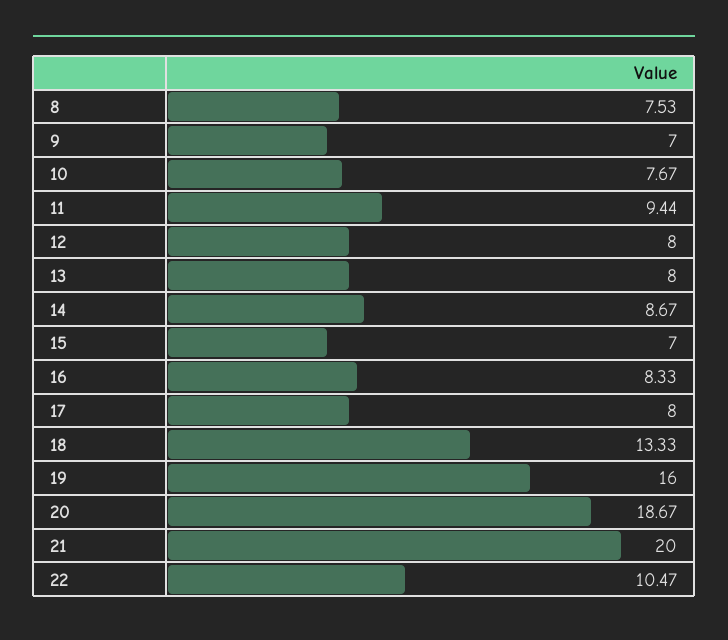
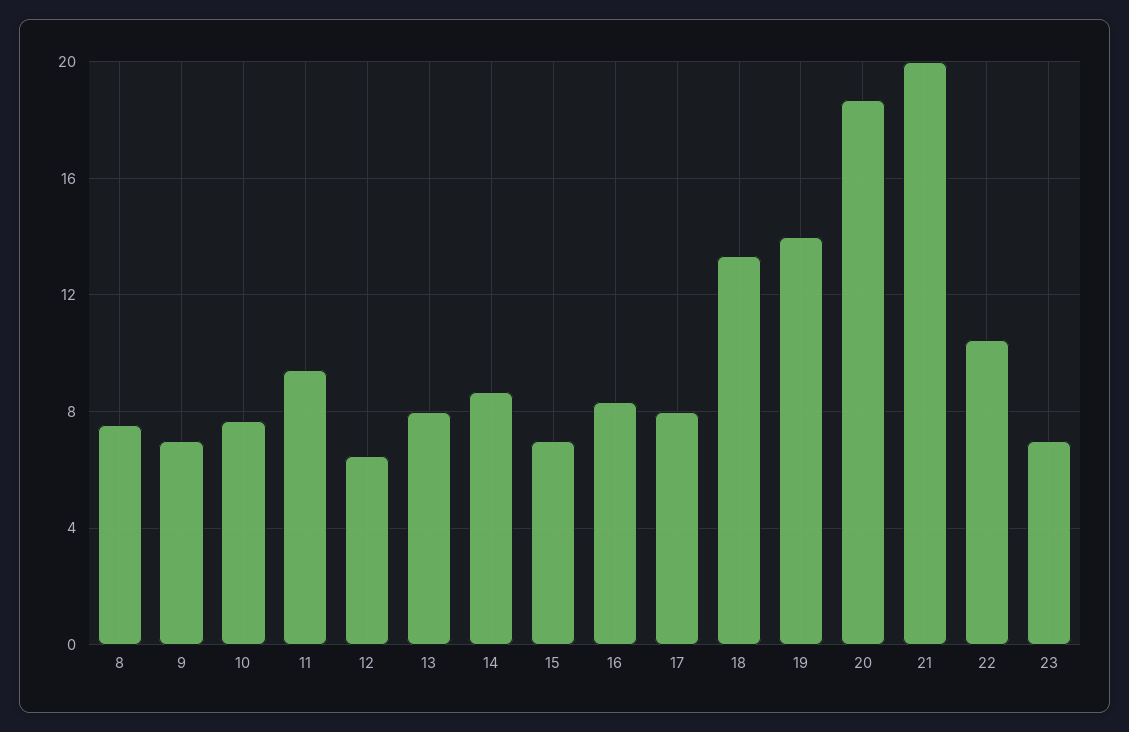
  {
    "8": 7.53,
    "9": 7,
    "10": 7.67,
    "11": 9.44,
-   "12": 8,
+   "12": 6.5,
    "13": 8,
    "14": 8.67,
    "15": 7,
    "16": 8.33,
    "17": 8,
    "18": 13.33,
-   "19": 16,
+   "19": 14,
    "20": 18.67,
    "21": 20,
-   "22": 10.47
+   "22": 10.47,
+   "23": 7
  }

